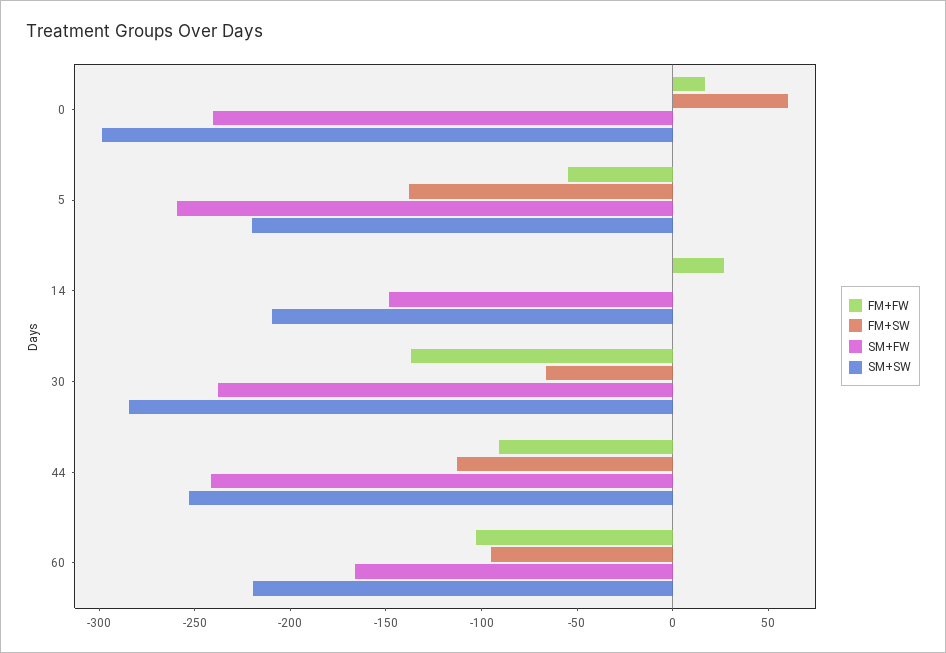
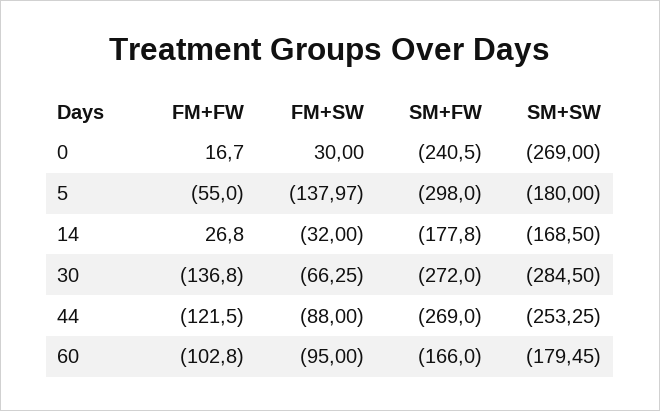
  {
    "FM+FW": {
      "0": 16.7,
      "5": -55,
      "14": 26.8,
      "30": -136.8,
-     "44": -90,
+     "44": -121.5,
      "60": -102.8
    },
    "FM+SW": {
-     "0": 60,
+     "0": 30,
      "5": -137.97,
-     "14": 0,
+     "14": -32,
      "30": -66.25,
-     "44": -110,
+     "44": -88,
      "60": -95
    },
    "SM+FW": {
      "0": -240.5,
-     "5": -260,
+     "5": -298,
-     "14": -150,
+     "14": -177.8,
-     "30": -240,
+     "30": -272,
-     "44": -240,
+     "44": -269,
      "60": -166
    },
    "SM+SW": {
-     "0": -300,
+     "0": -269,
-     "5": -220,
+     "5": -180,
-     "14": -210,
+     "14": -168.5,
      "30": -284.5,
      "44": -253.25,
-     "60": -220
+     "60": -179.45
    }
  }

